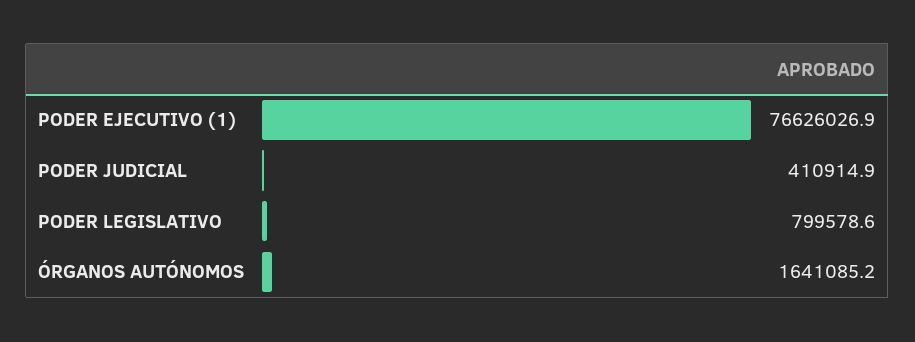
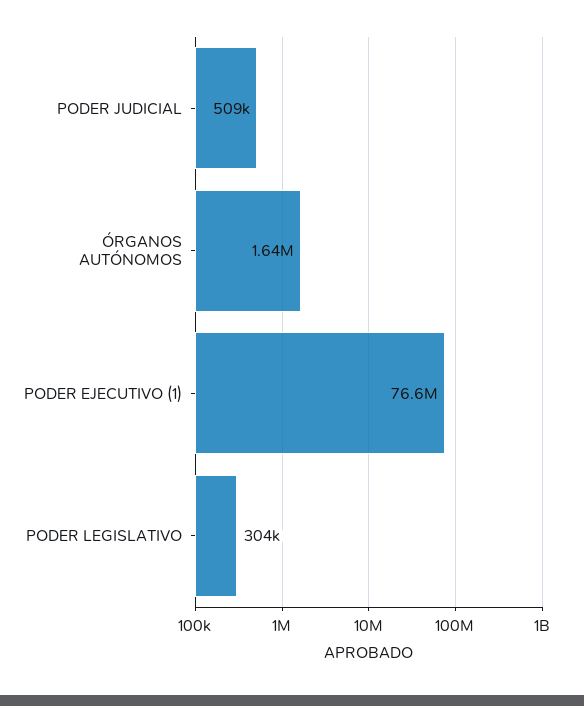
  {
    "PODER EJECUTIVO (1)": 76626026.9,
-   "PODER JUDICIAL": 410914.9,
+   "PODER JUDICIAL": 509000,
-   "PODER LEGISLATIVO": 799578.6,
+   "PODER LEGISLATIVO": 304000,
    "ÓRGANOS AUTÓNOMOS": 1641085.2
  }

